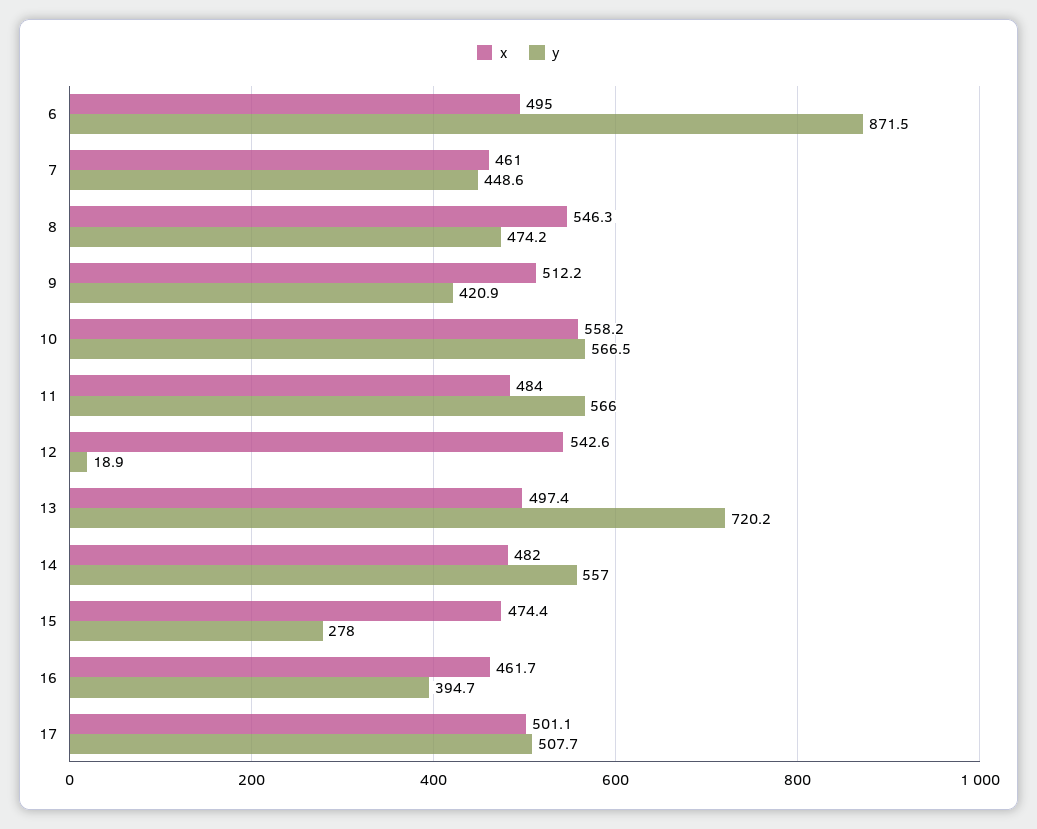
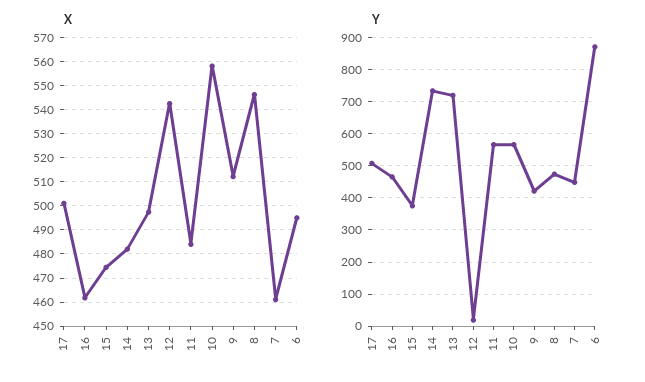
  {
    "x": {
      "6": 495,
      "7": 461,
      "8": 546.3,
      "9": 512.2,
      "10": 558.2,
      "11": 484,
      "12": 542.6,
      "13": 497.4,
      "14": 482,
      "15": 474.4,
      "16": 461.7,
      "17": 501.1
    },
    "y": {
      "6": 871.5,
      "7": 448.6,
      "8": 474.2,
      "9": 420.9,
      "10": 566.5,
      "11": 566,
      "12": 18.9,
      "13": 720.2,
-     "14": 557,
+     "14": 740,
-     "15": 278,
+     "15": 380,
-     "16": 394.7,
+     "16": 460,
      "17": 507.7
    }
  }

